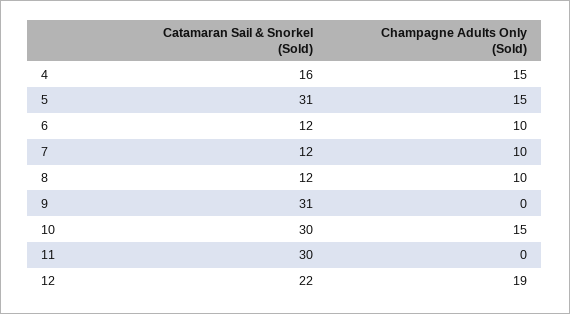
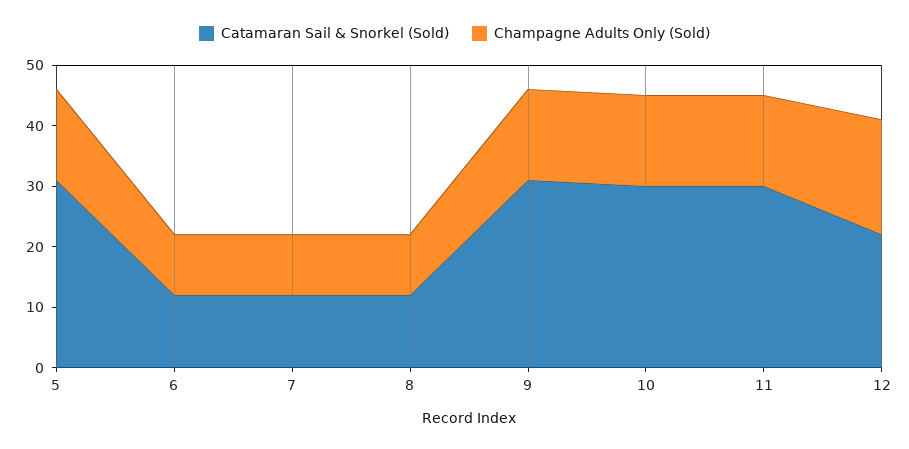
  {
    "Catamaran Sail & Snorkel (Sold)": {
-     "4": 16,
      "5": 31,
      "6": 12,
      "7": 12,
      "8": 12,
      "9": 31,
      "10": 30,
      "11": 30,
      "12": 22
    },
    "Champagne Adults Only (Sold)": {
-     "4": 15,
      "5": 15,
      "6": 10,
      "7": 10,
      "8": 10,
-     "9": 0,
+     "9": 15,
      "10": 15,
-     "11": 0,
+     "11": 15,
      "12": 19
    }
  }

